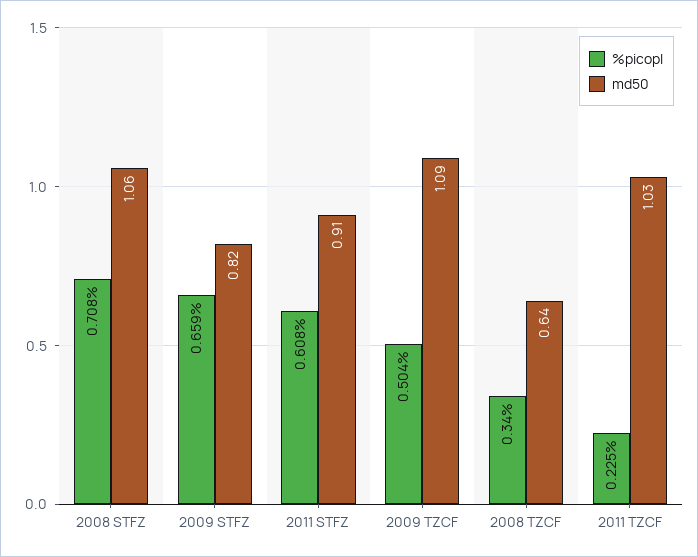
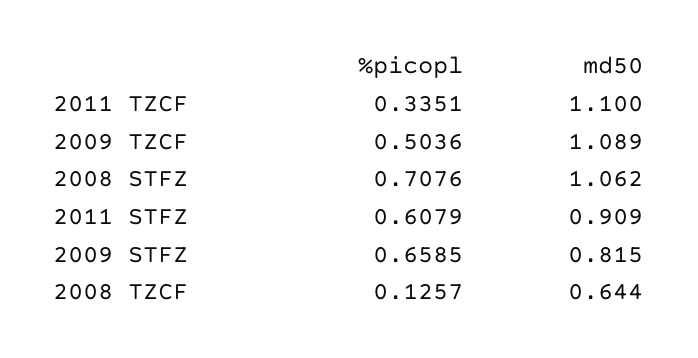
  {
    "%picopl": {
      "2008 STFZ": 0.7076,
      "2009 STFZ": 0.6585,
      "2011 STFZ": 0.6079,
      "2009 TZCF": 0.5036,
-     "2008 TZCF": 0.34,
+     "2008 TZCF": 0.1257,
-     "2011 TZCF": 0.225
+     "2011 TZCF": 0.3351
    },
    "md50": {
      "2008 STFZ": 1.062,
      "2009 STFZ": 0.815,
      "2011 STFZ": 0.909,
      "2009 TZCF": 1.089,
      "2008 TZCF": 0.644,
-     "2011 TZCF": 1.03
+     "2011 TZCF": 1.1
    }
  }

